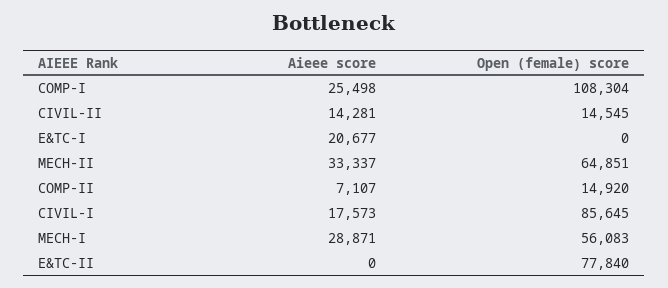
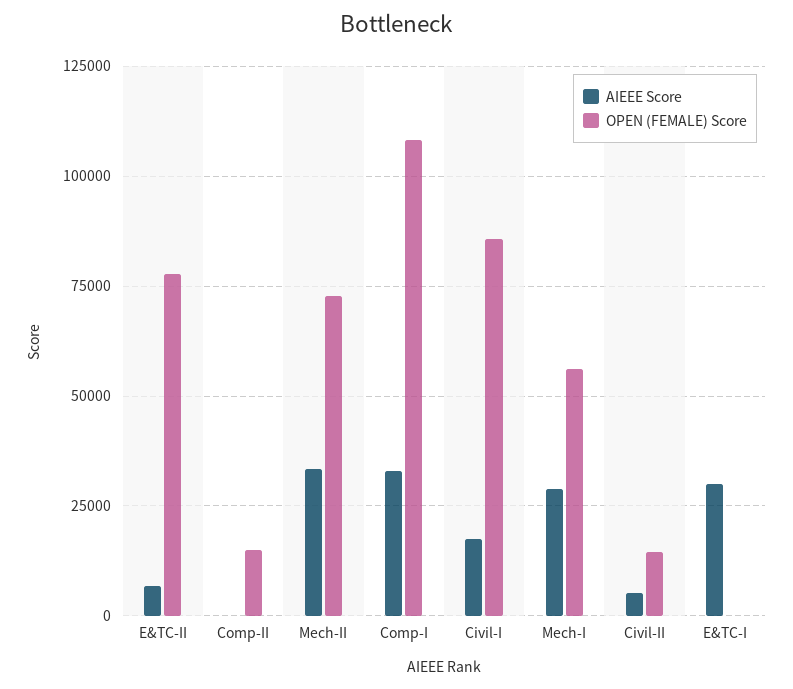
  {
    "Aieee score": {
-     "COMP-I": 25498,
+     "COMP-I": 32500,
-     "CIVIL-II": 14281,
+     "CIVIL-II": 5000,
-     "E&TC-I": 20677,
+     "E&TC-I": 30000,
      "MECH-II": 33337,
-     "COMP-II": 7107,
+     "COMP-II": 0,
      "CIVIL-I": 17573,
      "MECH-I": 28871,
-     "E&TC-II": 0
+     "E&TC-II": 7500
    },
    "Open (female) score": {
      "COMP-I": 108304,
      "CIVIL-II": 14545,
      "E&TC-I": 0,
-     "MECH-II": 64851,
+     "MECH-II": 72500,
      "COMP-II": 14920,
      "CIVIL-I": 85645,
      "MECH-I": 56083,
      "E&TC-II": 77840
    }
  }

